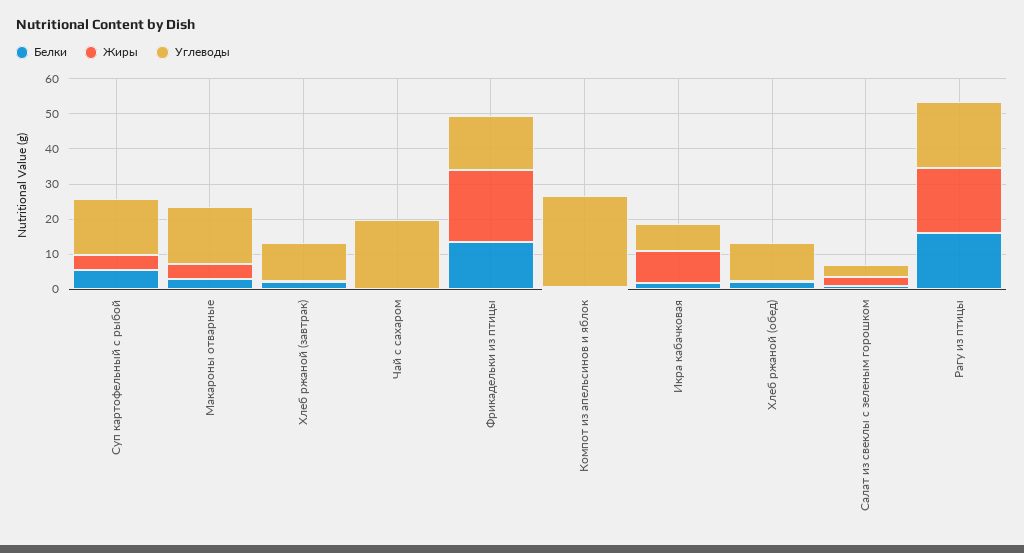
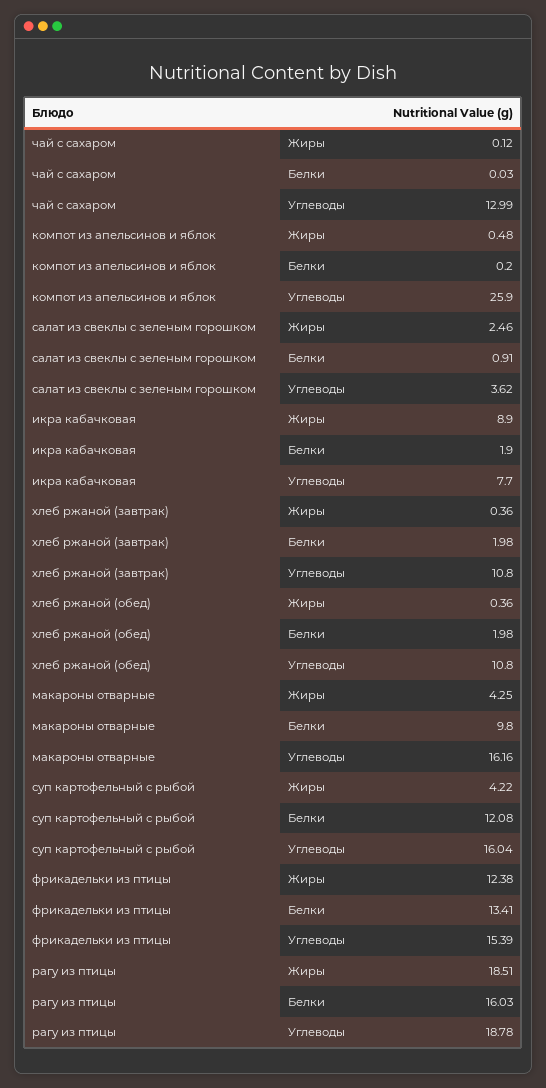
  {
    "Белки": {
-     "Суп картофельный с рыбой": 5,
+     "Суп картофельный с рыбой": 12.08,
-     "Макароны отварные": 2.5,
+     "Макароны отварные": 9.8,
      "Хлеб ржаной (завтрак)": 1.98,
      "Чай с сахаром": 0.03,
      "Фрикадельки из птицы": 13.41,
      "Компот из апельсинов и яблок": 0.2,
      "Икра кабачковая": 1.9,
      "Хлеб ржаной (обед)": 1.98,
      "Салат из свеклы с зеленым горошком": 0.91,
      "Рагу из птицы": 16.03
    },
    "Жиры": {
      "Суп картофельный с рыбой": 4.22,
      "Макароны отварные": 4.25,
      "Хлеб ржаной (завтрак)": 0.36,
      "Чай с сахаром": 0.12,
-     "Фрикадельки из птицы": 20,
+     "Фрикадельки из птицы": 12.38,
      "Компот из апельсинов и яблок": 0.48,
      "Икра кабачковая": 8.9,
      "Хлеб ржаной (обед)": 0.36,
      "Салат из свеклы с зеленым горошком": 2.46,
      "Рагу из птицы": 18.51
    },
    "Углеводы": {
      "Суп картофельный с рыбой": 16.04,
      "Макароны отварные": 16.16,
      "Хлеб ржаной (завтрак)": 10.8,
-     "Чай с сахаром": 20,
+     "Чай с сахаром": 12.99,
      "Фрикадельки из птицы": 15.39,
      "Компот из апельсинов и яблок": 25.9,
      "Икра кабачковая": 7.7,
      "Хлеб ржаной (обед)": 10.8,
      "Салат из свеклы с зеленым горошком": 3.62,
      "Рагу из птицы": 18.78
    }
  }

